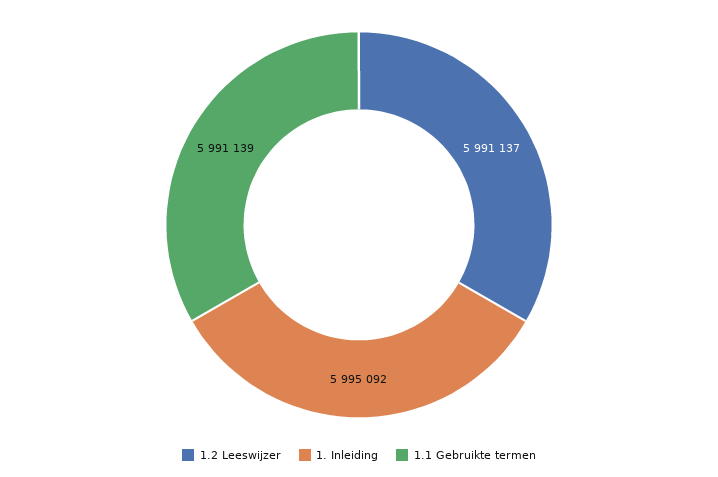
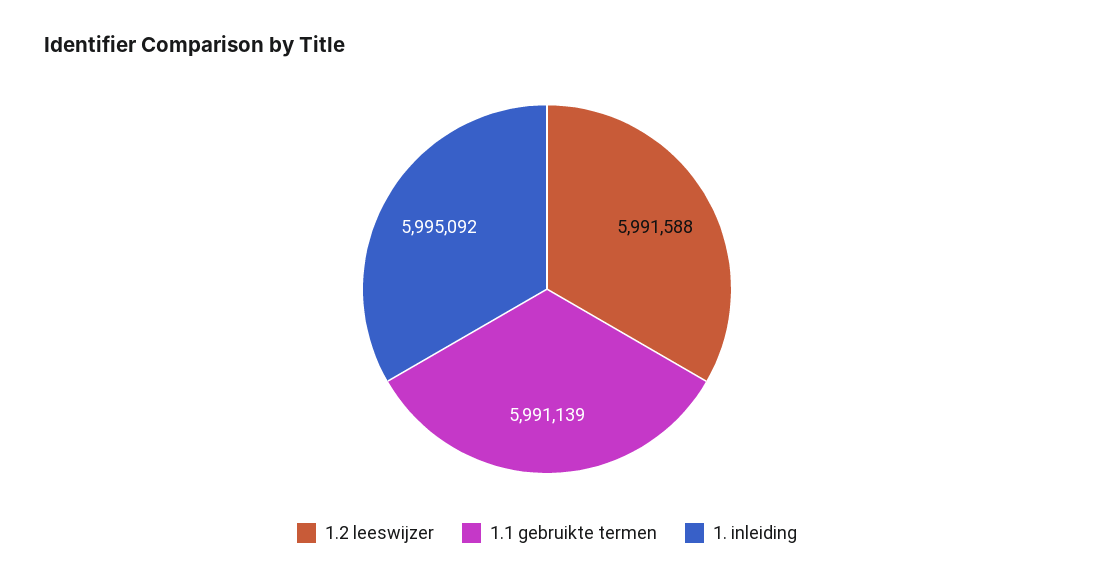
  {
-   "1.2 Leeswijzer": 5991137,
+   "1.2 Leeswijzer": 5991588,
    "1. Inleiding": 5995092,
    "1.1 Gebruikte termen": 5991139
  }

